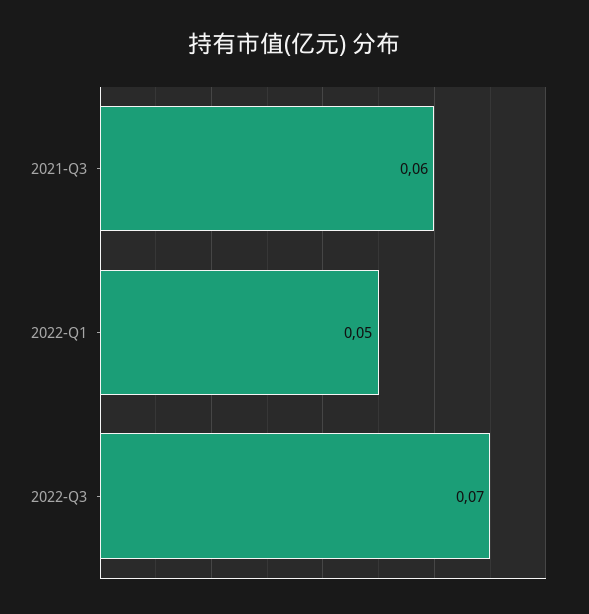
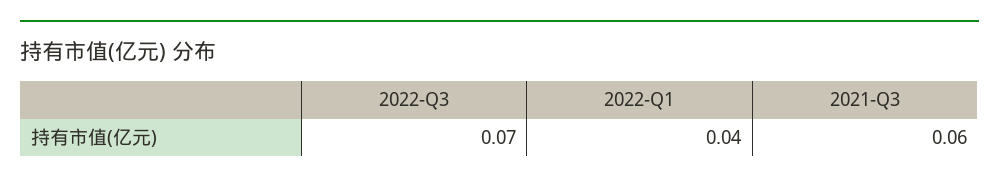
  {
    "2021-Q3": 0.06,
-   "2022-Q1": 0.05,
+   "2022-Q1": 0.04,
    "2022-Q3": 0.07
  }

